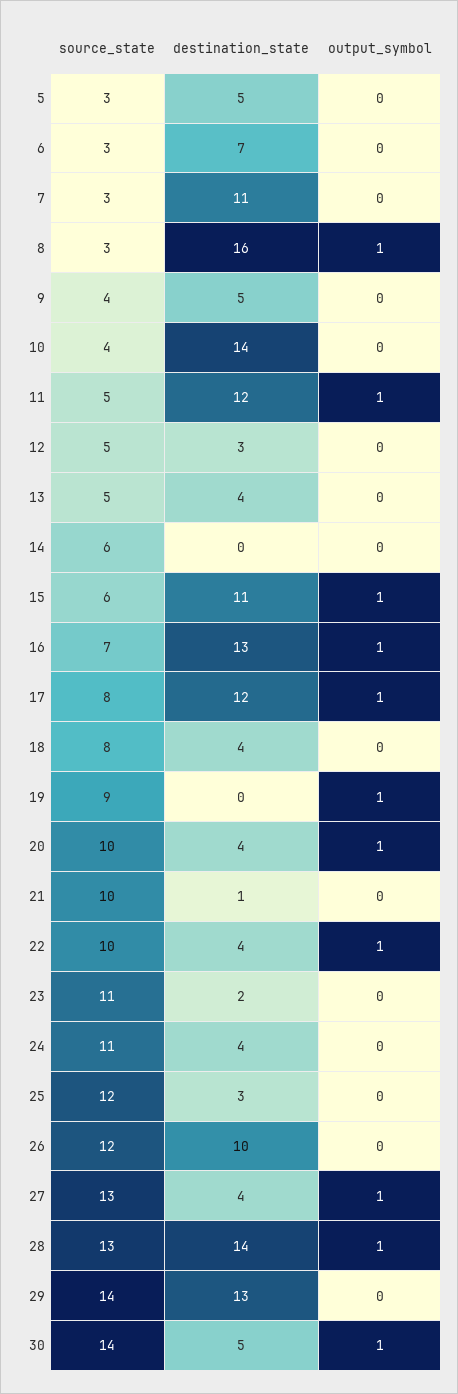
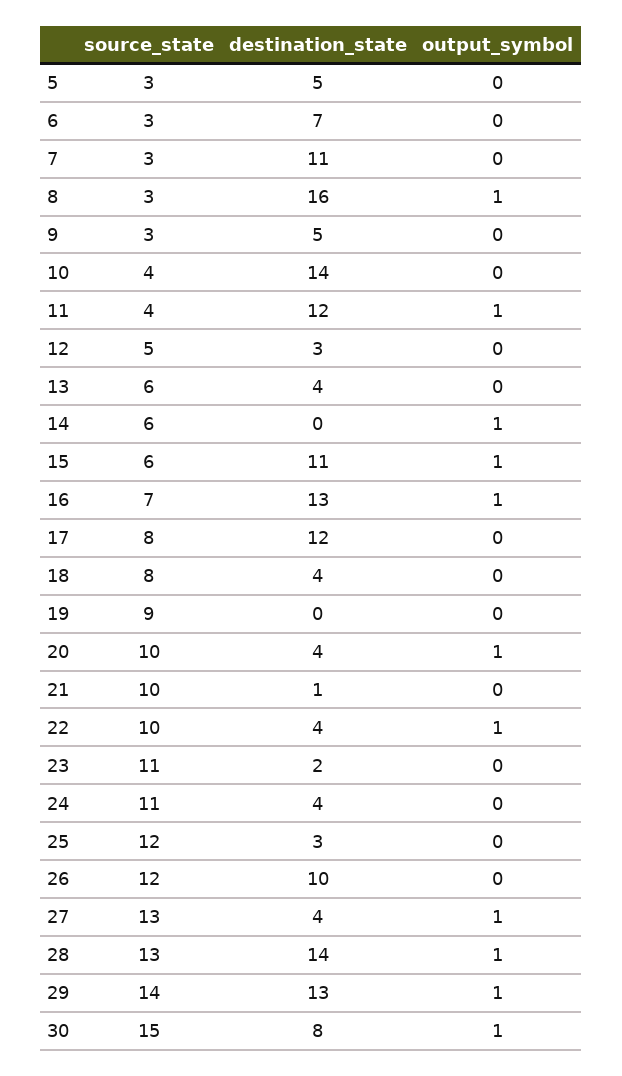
  {
    "source_state": {
      "5": 3,
      "6": 3,
      "7": 3,
      "8": 3,
-     "9": 4,
+     "9": 3,
      "10": 4,
-     "11": 5,
+     "11": 4,
      "12": 5,
-     "13": 5,
+     "13": 6,
      "14": 6,
      "15": 6,
      "16": 7,
      "17": 8,
      "18": 8,
      "19": 9,
      "20": 10,
      "21": 10,
      "22": 10,
      "23": 11,
      "24": 11,
      "25": 12,
      "26": 12,
      "27": 13,
      "28": 13,
      "29": 14,
-     "30": 14
+     "30": 15
    },
    "destination_state": {
      "5": 5,
      "6": 7,
      "7": 11,
      "8": 16,
      "9": 5,
      "10": 14,
      "11": 12,
      "12": 3,
      "13": 4,
      "14": 0,
      "15": 11,
      "16": 13,
      "17": 12,
      "18": 4,
      "19": 0,
      "20": 4,
      "21": 1,
      "22": 4,
      "23": 2,
      "24": 4,
      "25": 3,
      "26": 10,
      "27": 4,
      "28": 14,
      "29": 13,
-     "30": 5
+     "30": 8
    },
    "output_symbol": {
      "5": 0,
      "6": 0,
      "7": 0,
      "8": 1,
      "9": 0,
      "10": 0,
      "11": 1,
      "12": 0,
      "13": 0,
-     "14": 0,
+     "14": 1,
      "15": 1,
      "16": 1,
-     "17": 1,
+     "17": 0,
      "18": 0,
-     "19": 1,
+     "19": 0,
      "20": 1,
      "21": 0,
      "22": 1,
      "23": 0,
      "24": 0,
      "25": 0,
      "26": 0,
      "27": 1,
      "28": 1,
-     "29": 0,
+     "29": 1,
      "30": 1
    }
  }

